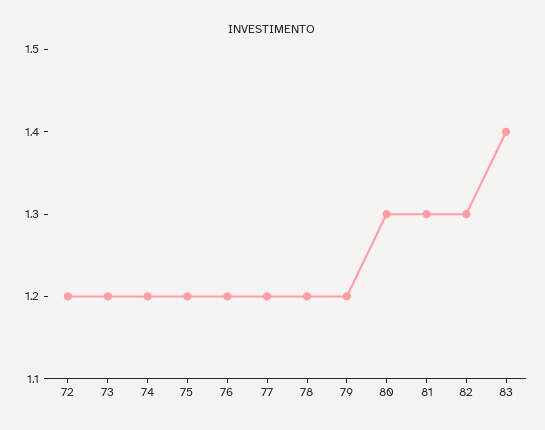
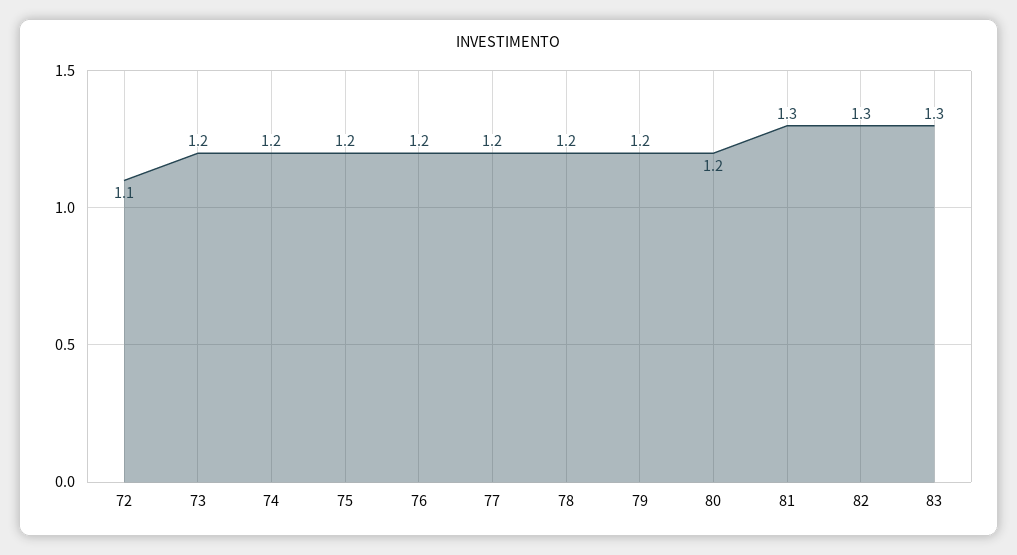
  {
-   "72": 1.2,
+   "72": 1.1,
    "73": 1.2,
    "74": 1.2,
    "75": 1.2,
    "76": 1.2,
    "77": 1.2,
    "78": 1.2,
    "79": 1.2,
-   "80": 1.3,
+   "80": 1.2,
    "81": 1.3,
    "82": 1.3,
-   "83": 1.4
+   "83": 1.3
  }

